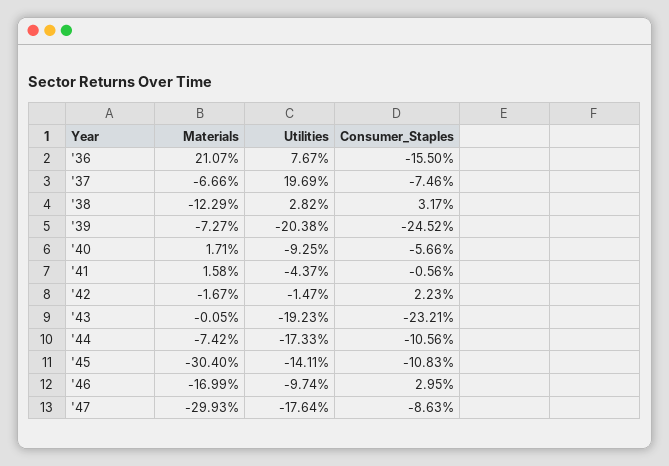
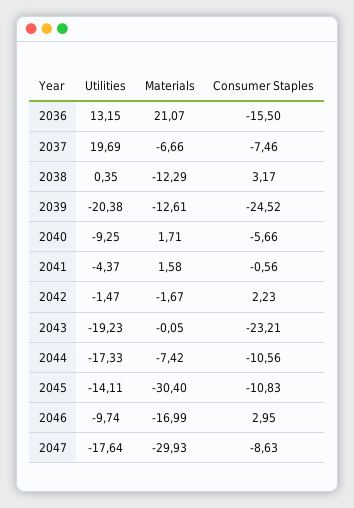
  {
    "Materials": {
      "'36": 21.07,
      "'37": -6.66,
      "'38": -12.29,
-     "'39": -7.27,
+     "'39": -12.61,
      "'40": 1.71,
      "'41": 1.58,
      "'42": -1.67,
      "'43": -0.05,
      "'44": -7.42,
      "'45": -30.4,
      "'46": -16.99,
      "'47": -29.93
    },
    "Utilities": {
-     "'36": 7.67,
+     "'36": 13.15,
      "'37": 19.69,
-     "'38": 2.82,
+     "'38": 0.35,
      "'39": -20.38,
      "'40": -9.25,
      "'41": -4.37,
      "'42": -1.47,
      "'43": -19.23,
      "'44": -17.33,
      "'45": -14.11,
      "'46": -9.74,
      "'47": -17.64
    },
    "Consumer_Staples": {
      "'36": -15.5,
      "'37": -7.46,
      "'38": 3.17,
      "'39": -24.52,
      "'40": -5.66,
      "'41": -0.56,
      "'42": 2.23,
      "'43": -23.21,
      "'44": -10.56,
      "'45": -10.83,
      "'46": 2.95,
      "'47": -8.63
    }
  }

